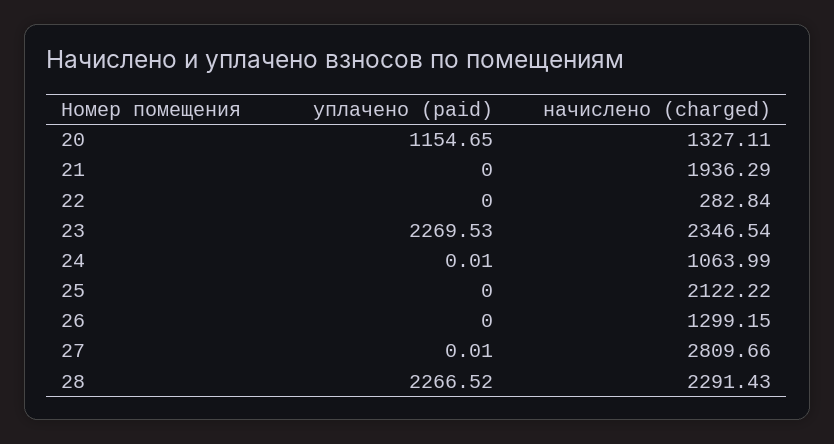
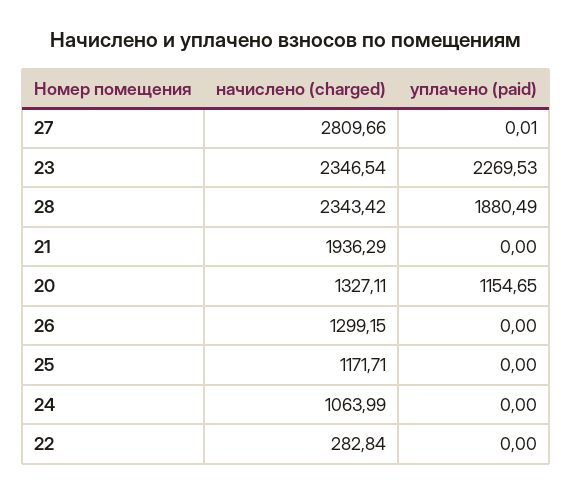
  {
    "уплачено (paid)": {
      "20": 1154.65,
      "21": 0,
      "22": 0,
      "23": 2269.53,
-     "24": 0.01,
+     "24": 0,
      "25": 0,
      "26": 0,
      "27": 0.01,
-     "28": 2266.52
+     "28": 1880.49
    },
    "начислено (charged)": {
      "20": 1327.11,
      "21": 1936.29,
      "22": 282.84,
      "23": 2346.54,
      "24": 1063.99,
-     "25": 2122.22,
+     "25": 1171.71,
      "26": 1299.15,
      "27": 2809.66,
-     "28": 2291.43
+     "28": 2343.42
    }
  }

